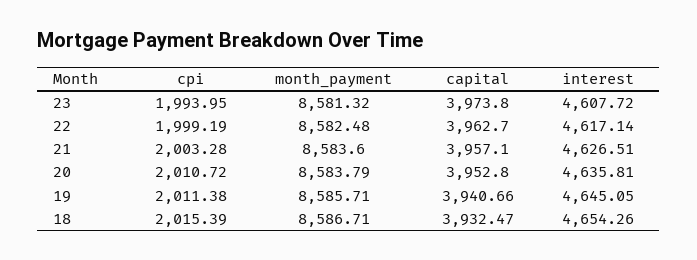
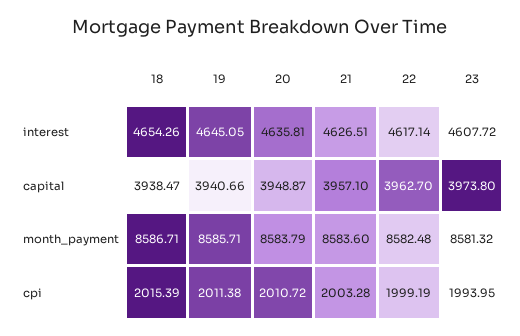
  {
    "cpi": {
      "23": 1993.95,
      "22": 1999.19,
      "21": 2003.28,
      "20": 2010.72,
      "19": 2011.38,
      "18": 2015.39
    },
    "month_payment": {
      "23": 8581.32,
      "22": 8582.48,
      "21": 8583.6,
      "20": 8583.79,
      "19": 8585.71,
      "18": 8586.71
    },
    "capital": {
      "23": 3973.8,
      "22": 3962.7,
      "21": 3957.1,
-     "20": 3952.8,
+     "20": 3948.87,
      "19": 3940.66,
-     "18": 3932.47
+     "18": 3938.47
    },
    "interest": {
      "23": 4607.72,
      "22": 4617.14,
      "21": 4626.51,
      "20": 4635.81,
      "19": 4645.05,
      "18": 4654.26
    }
  }

